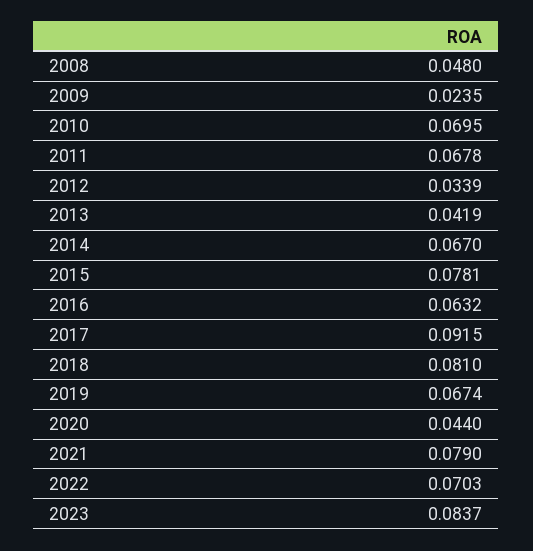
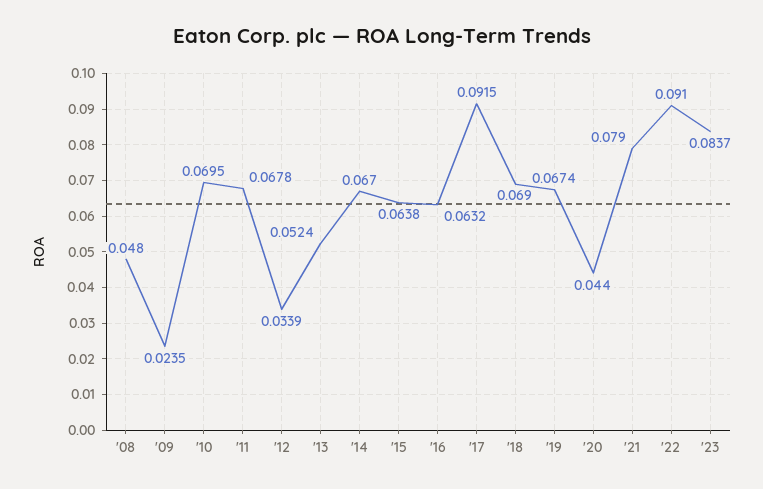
  {
    "2008": 0.048,
    "2009": 0.0235,
    "2010": 0.0695,
    "2011": 0.0678,
    "2012": 0.0339,
-   "2013": 0.0419,
+   "2013": 0.0524,
    "2014": 0.067,
-   "2015": 0.0781,
+   "2015": 0.0638,
    "2016": 0.0632,
    "2017": 0.0915,
-   "2018": 0.081,
+   "2018": 0.069,
    "2019": 0.0674,
    "2020": 0.044,
    "2021": 0.079,
-   "2022": 0.0703,
+   "2022": 0.091,
    "2023": 0.0837
  }

